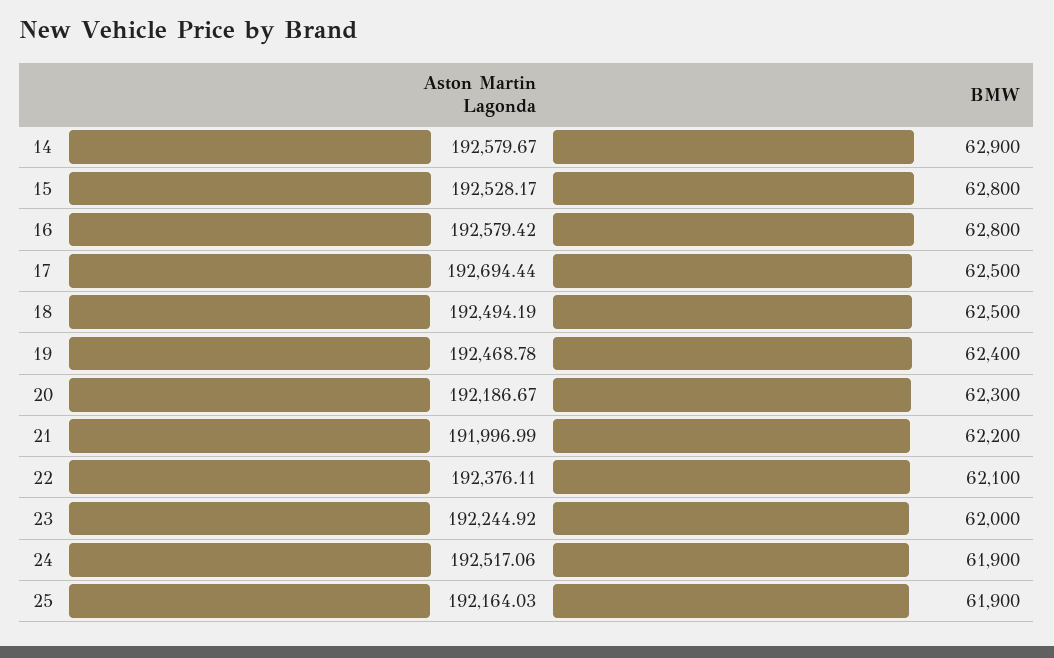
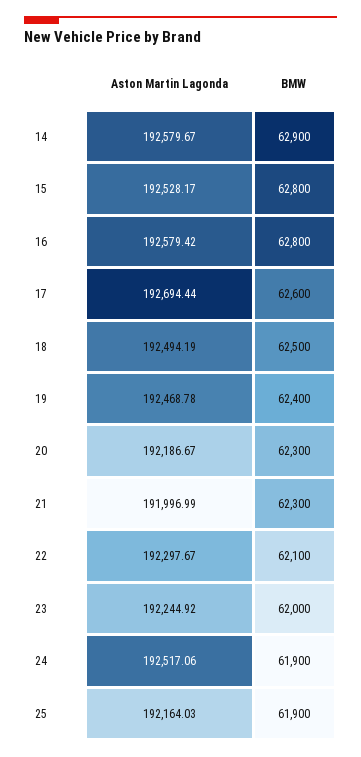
  {
    "Aston Martin Lagonda": {
      "14": 192579.67,
      "15": 192528.17,
      "16": 192579.42,
      "17": 192694.44,
      "18": 192494.19,
      "19": 192468.78,
      "20": 192186.67,
      "21": 191996.99,
-     "22": 192376.11,
+     "22": 192297.67,
      "23": 192244.92,
      "24": 192517.06,
      "25": 192164.03
    },
    "BMW": {
      "14": 62900,
      "15": 62800,
      "16": 62800,
-     "17": 62500,
+     "17": 62600,
      "18": 62500,
      "19": 62400,
      "20": 62300,
-     "21": 62200,
+     "21": 62300,
      "22": 62100,
      "23": 62000,
      "24": 61900,
      "25": 61900
    }
  }

